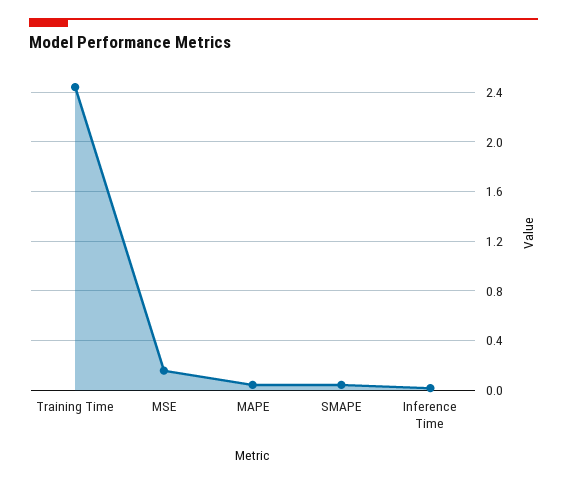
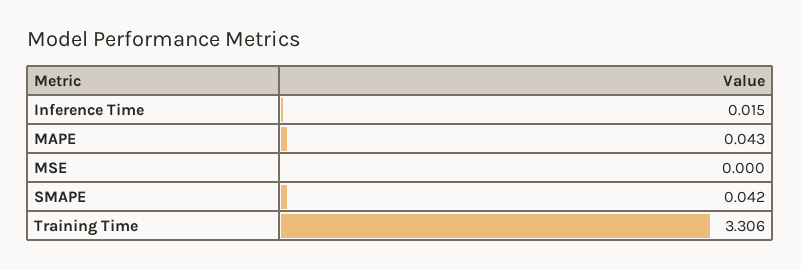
  {
-   "Training Time": 2.45,
+   "Training Time": 3.306,
-   "MSE": 0.15,
+   "MSE": 0,
    "MAPE": 0.043,
    "SMAPE": 0.042,
    "Inference Time": 0.015
  }

